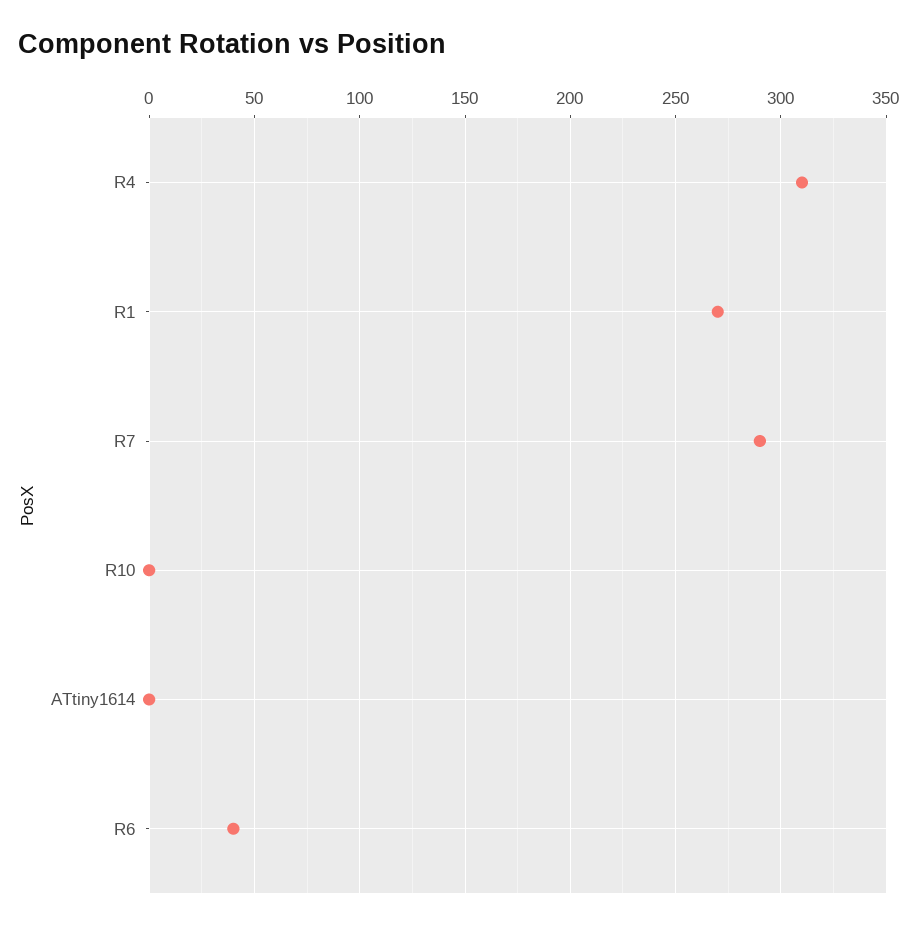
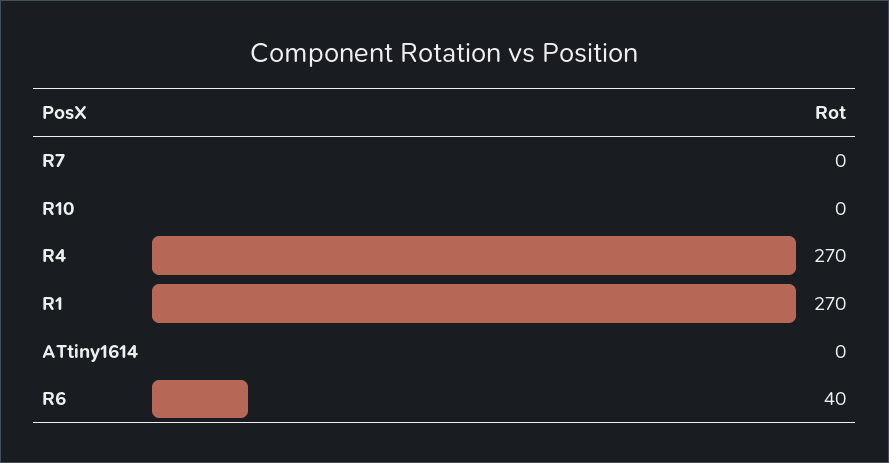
  {
-   "R4": 310,
+   "R4": 270,
    "R1": 270,
-   "R7": 290,
+   "R7": 0,
    "R10": 0,
    "ATtiny1614": 0,
    "R6": 40
  }

